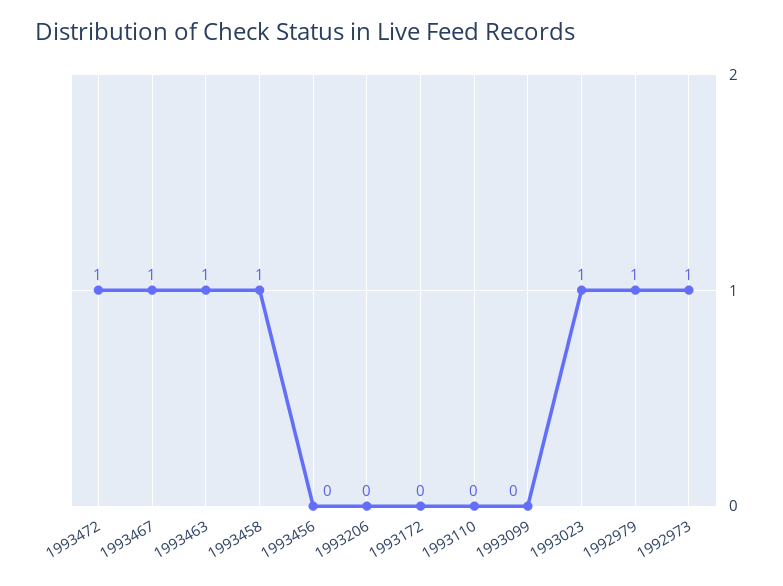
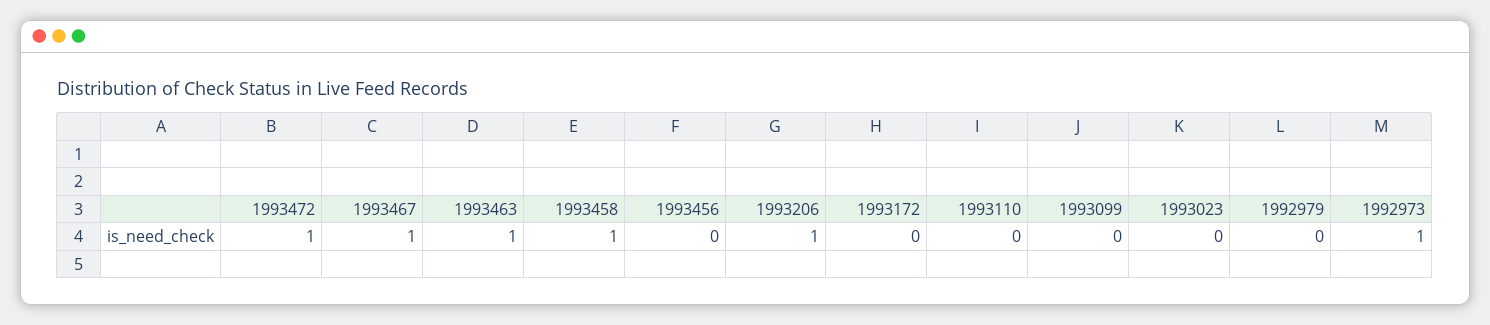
  {
    "1993472": 1,
    "1993467": 1,
    "1993463": 1,
    "1993458": 1,
    "1993456": 0,
-   "1993206": 0,
+   "1993206": 1,
    "1993172": 0,
    "1993110": 0,
    "1993099": 0,
-   "1993023": 1,
+   "1993023": 0,
-   "1992979": 1,
+   "1992979": 0,
    "1992973": 1
  }

